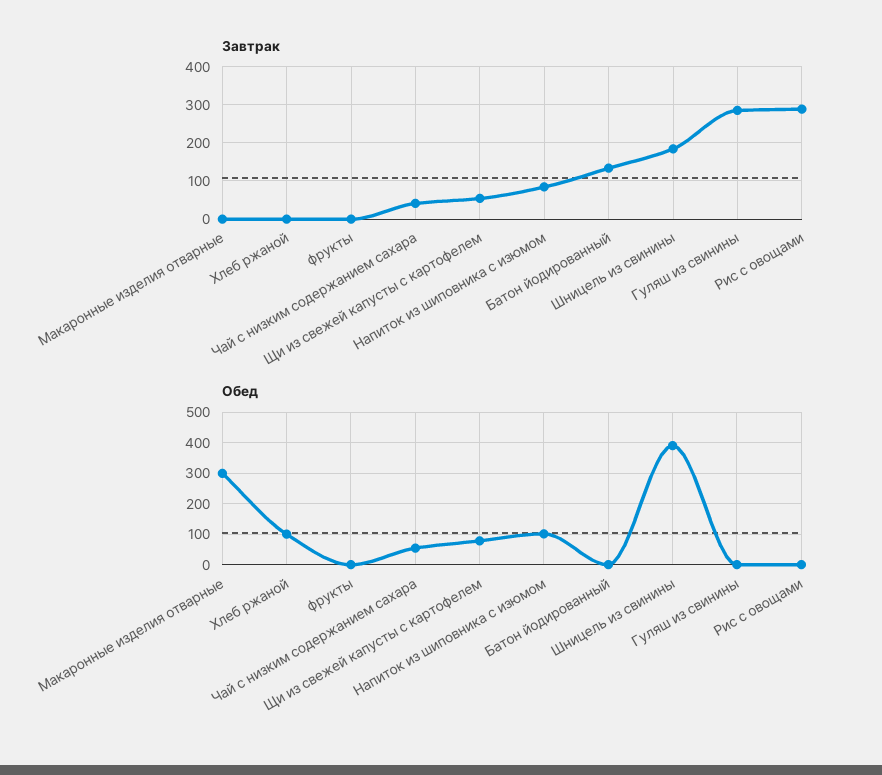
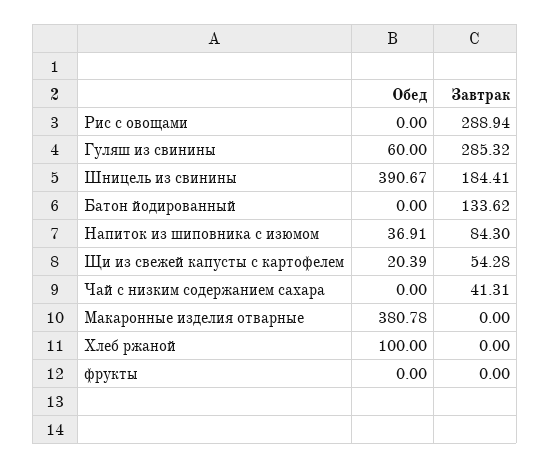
  {
    "Завтрак": {
      "Макаронные изделия отварные": 0,
      "Хлеб ржаной": 0,
      "фрукты": 0,
      "Чай с низким содержанием сахара": 41.31,
      "Щи из свежей капусты с картофелем": 54.28,
      "Напиток из шиповника с изюмом": 84.3,
      "Батон йодированный": 133.62,
      "Шницель из свинины": 184.41,
      "Гуляш из свинины": 285.32,
      "Рис с овощами": 288.94
    },
    "Обед": {
-     "Макаронные изделия отварные": 300,
+     "Макаронные изделия отварные": 380.78,
      "Хлеб ржаной": 100,
      "фрукты": 0,
-     "Чай с низким содержанием сахара": 60,
+     "Чай с низким содержанием сахара": 0,
-     "Щи из свежей капусты с картофелем": 80,
+     "Щи из свежей капусты с картофелем": 20.39,
-     "Напиток из шиповника с изюмом": 100,
+     "Напиток из шиповника с изюмом": 36.91,
      "Батон йодированный": 0,
      "Шницель из свинины": 390.67,
-     "Гуляш из свинины": 0,
+     "Гуляш из свинины": 60,
      "Рис с овощами": 0
    }
  }

